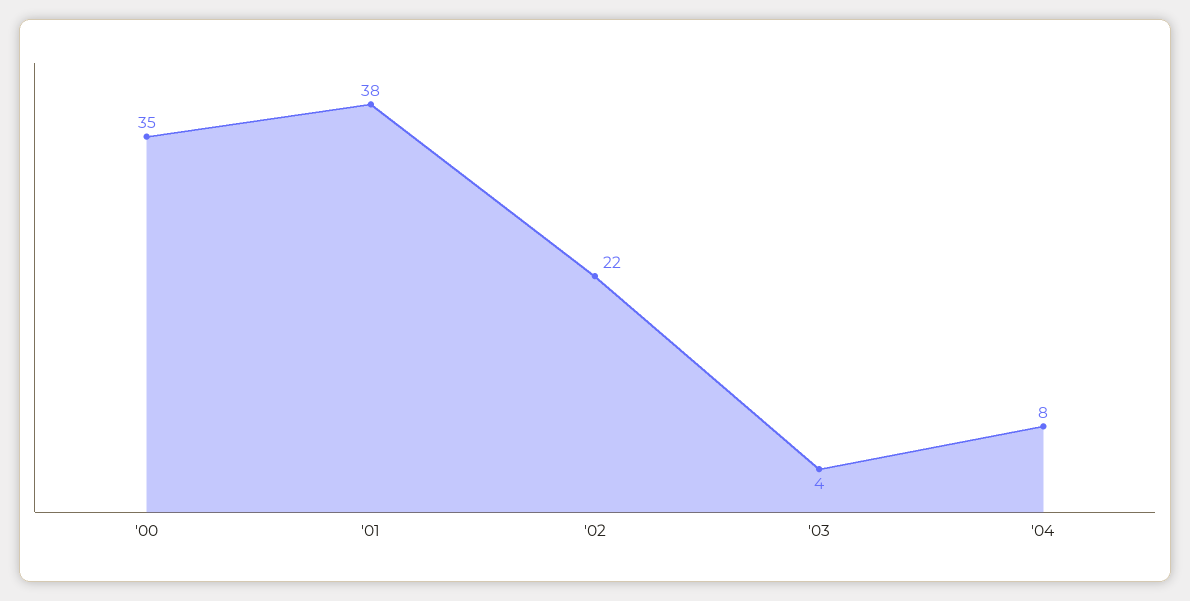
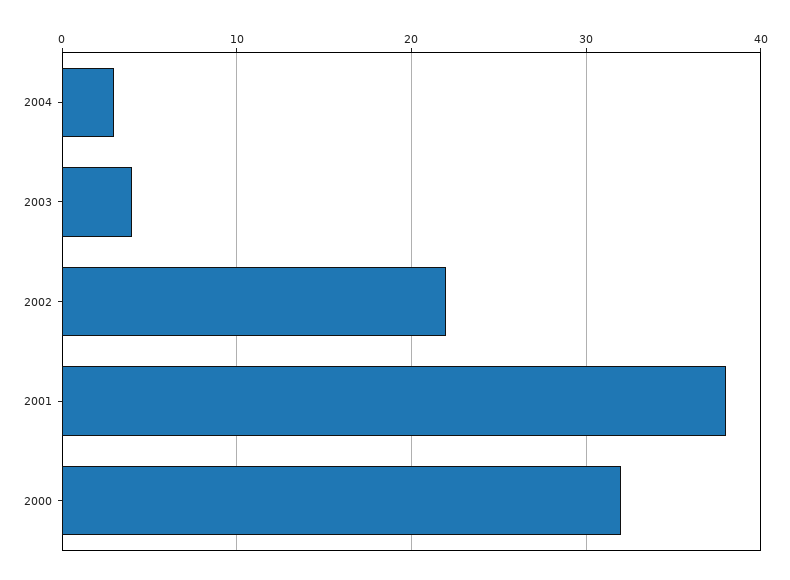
  {
-   "'00": 35,
+   "'00": 32,
    "'01": 38,
    "'02": 22,
    "'03": 4,
-   "'04": 8
+   "'04": 3
  }

